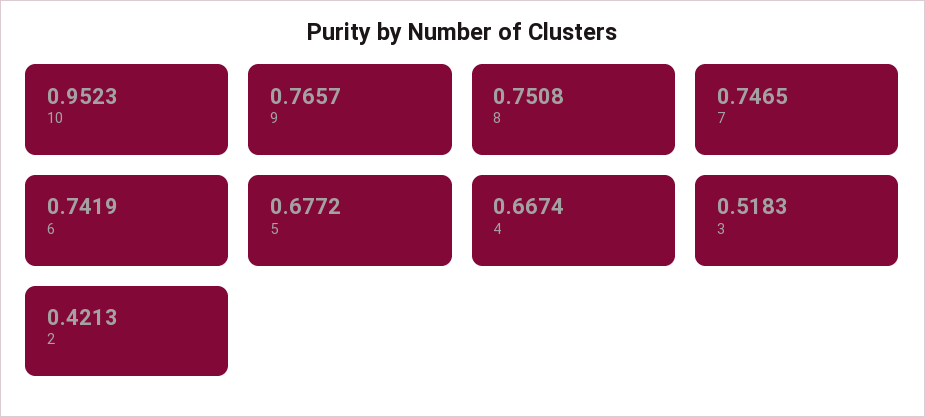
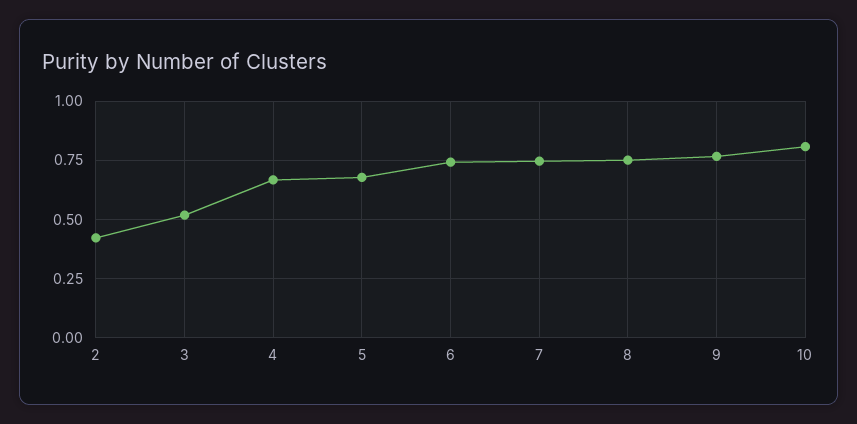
  {
-   "10": 0.9523,
+   "10": 0.8,
    "9": 0.7657,
    "8": 0.7508,
    "7": 0.7465,
    "6": 0.7419,
    "5": 0.6772,
    "4": 0.6674,
    "3": 0.5183,
    "2": 0.4213
  }

